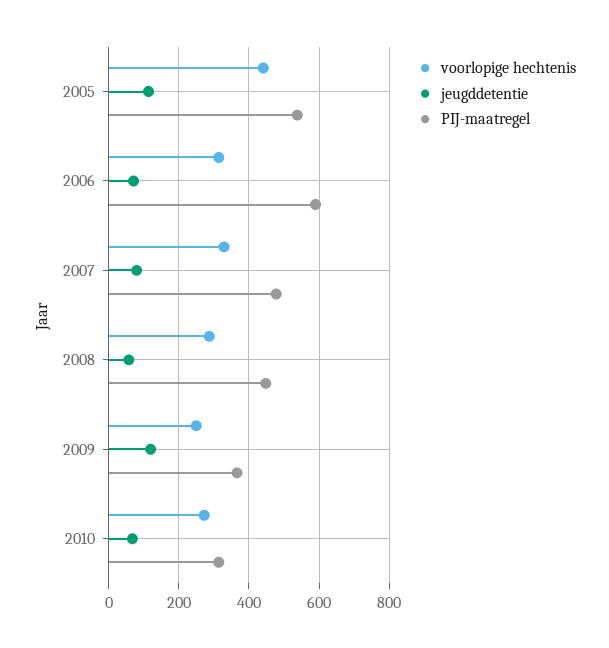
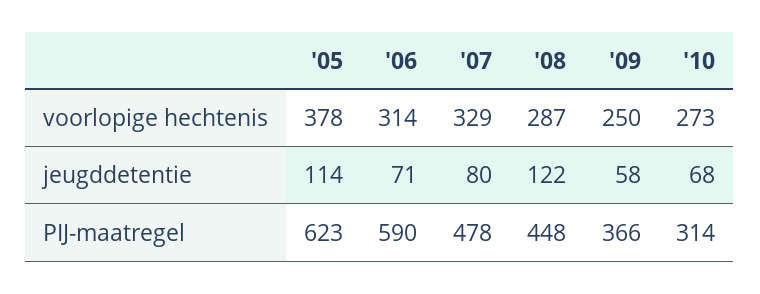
  {
    "voorlopige hechtenis": {
-     "2005": 440,
+     "2005": 378,
      "2006": 314,
      "2007": 329,
      "2008": 287,
      "2009": 250,
      "2010": 273
    },
    "jeugddetentie": {
      "2005": 114,
      "2006": 71,
      "2007": 80,
-     "2008": 60,
+     "2008": 122,
-     "2009": 120,
+     "2009": 58,
      "2010": 68
    },
    "PIJ-maatregel": {
-     "2005": 540,
+     "2005": 623,
      "2006": 590,
      "2007": 478,
      "2008": 448,
      "2009": 366,
      "2010": 314
    }
  }

